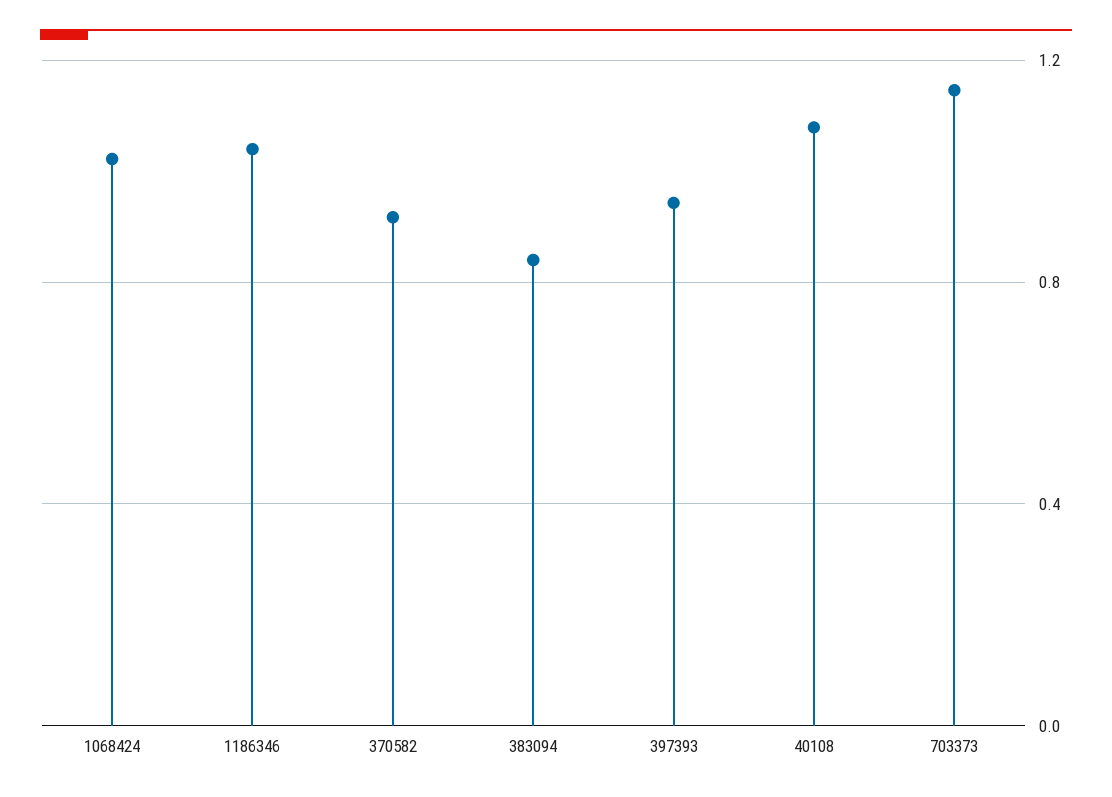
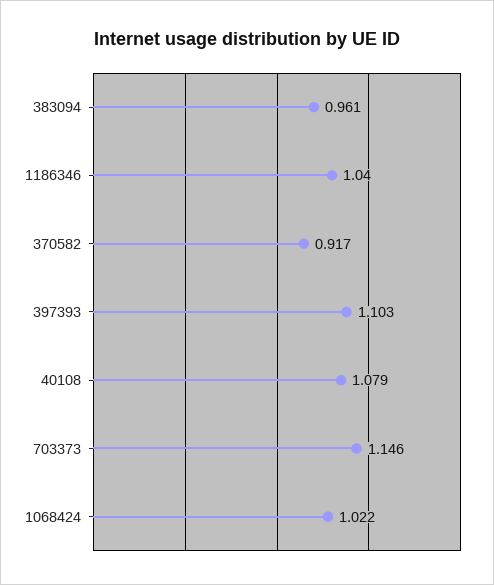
  {
    "1068424": 1.022,
    "1186346": 1.04,
    "370582": 0.917,
-   "383094": 0.85,
+   "383094": 0.961,
-   "397393": 0.95,
+   "397393": 1.103,
    "40108": 1.079,
    "703373": 1.146
  }

